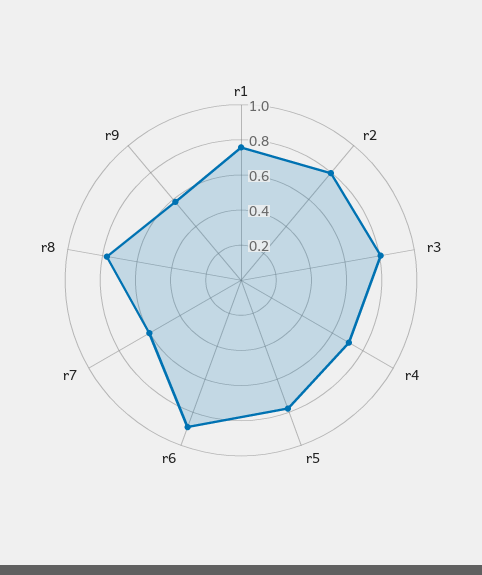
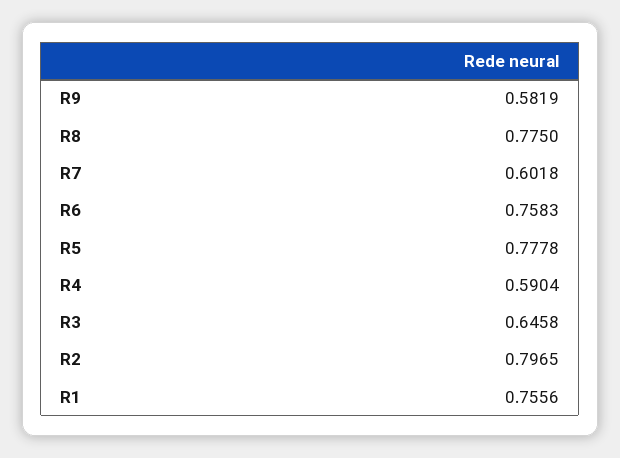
  {
    "r1": 0.7556,
    "r2": 0.7965,
-   "r3": 0.8,
+   "r3": 0.6458,
-   "r4": 0.7,
+   "r4": 0.5904,
    "r5": 0.7778,
-   "r6": 0.9,
+   "r6": 0.7583,
    "r7": 0.6018,
    "r8": 0.775,
    "r9": 0.5819
  }

